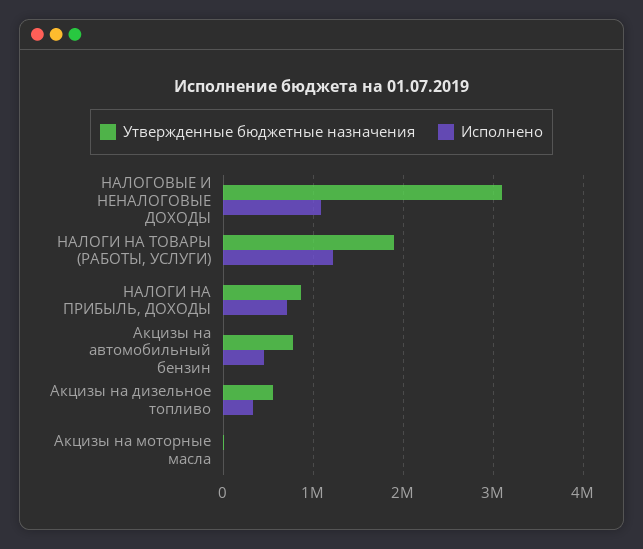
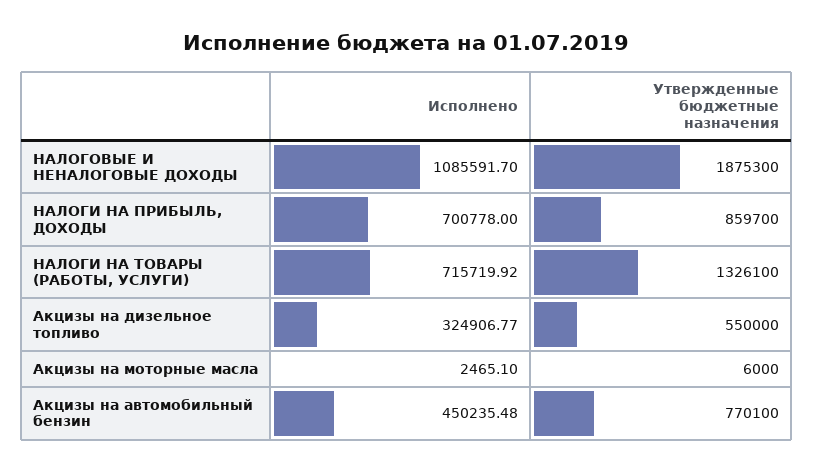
  {
    "Утвержденные бюджетные назначения": {
-     "НАЛОГОВЫЕ И НЕНАЛОГОВЫЕ ДОХОДЫ": 3100000,
+     "НАЛОГОВЫЕ И НЕНАЛОГОВЫЕ ДОХОДЫ": 1875300,
-     "НАЛОГИ НА ТОВАРЫ (РАБОТЫ, УСЛУГИ)": 1900000,
+     "НАЛОГИ НА ТОВАРЫ (РАБОТЫ, УСЛУГИ)": 1326100,
      "НАЛОГИ НА ПРИБЫЛЬ, ДОХОДЫ": 859700,
      "Акцизы на автомобильный бензин": 770100,
      "Акцизы на дизельное топливо": 550000,
      "Акцизы на моторные масла": 6000
    },
    "Исполнено": {
      "НАЛОГОВЫЕ И НЕНАЛОГОВЫЕ ДОХОДЫ": 1085591.7,
-     "НАЛОГИ НА ТОВАРЫ (РАБОТЫ, УСЛУГИ)": 1200000,
+     "НАЛОГИ НА ТОВАРЫ (РАБОТЫ, УСЛУГИ)": 715719.92,
      "НАЛОГИ НА ПРИБЫЛЬ, ДОХОДЫ": 700778,
      "Акцизы на автомобильный бензин": 450235.48,
      "Акцизы на дизельное топливо": 324906.77,
      "Акцизы на моторные масла": 2465.1
    }
  }

